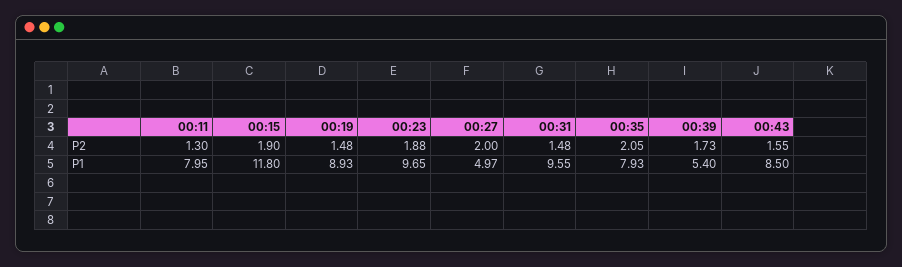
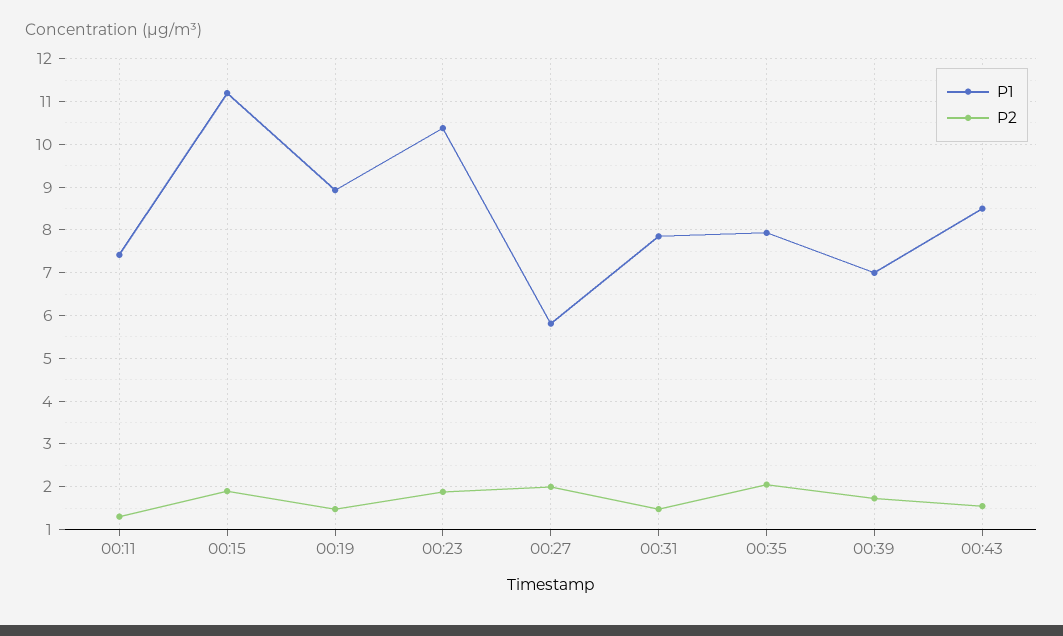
  {
    "P2": {
      "00:11": 1.3,
      "00:15": 1.9,
      "00:19": 1.48,
      "00:23": 1.88,
      "00:27": 2,
      "00:31": 1.48,
      "00:35": 2.05,
      "00:39": 1.73,
      "00:43": 1.55
    },
    "P1": {
-     "00:11": 7.95,
+     "00:11": 7.4,
-     "00:15": 11.8,
+     "00:15": 11.2,
      "00:19": 8.93,
-     "00:23": 9.65,
+     "00:23": 10.4,
-     "00:27": 4.97,
+     "00:27": 5.8,
-     "00:31": 9.55,
+     "00:31": 7.8,
      "00:35": 7.93,
-     "00:39": 5.4,
+     "00:39": 7,
      "00:43": 8.5
    }
  }

